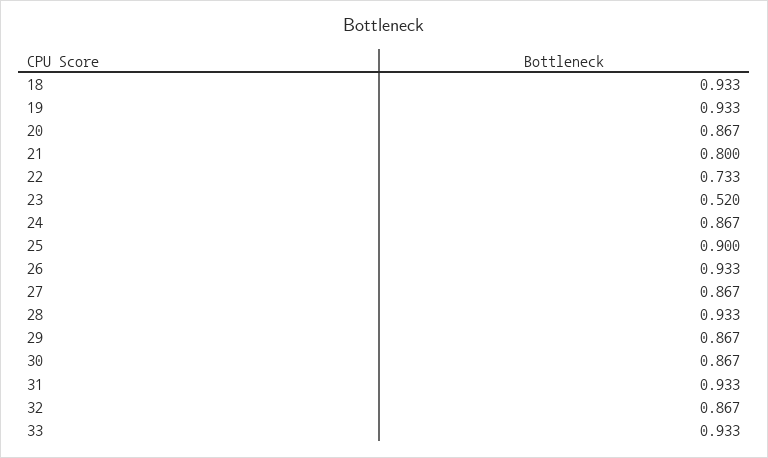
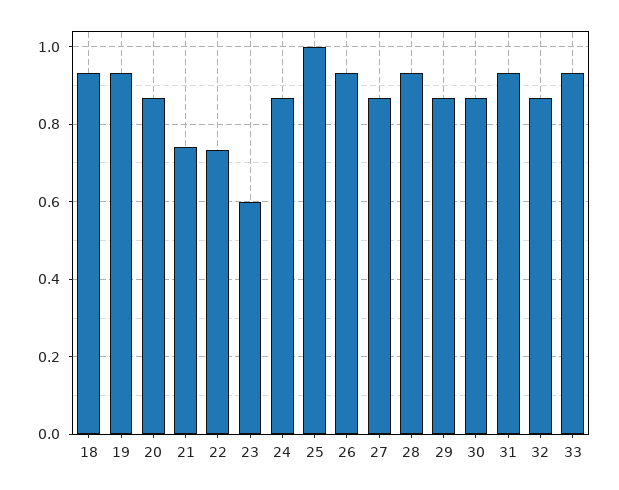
  {
    "18": 0.933,
    "19": 0.933,
    "20": 0.867,
-   "21": 0.8,
+   "21": 0.74,
    "22": 0.733,
-   "23": 0.52,
+   "23": 0.6,
    "24": 0.867,
-   "25": 0.9,
+   "25": 1,
    "26": 0.933,
    "27": 0.867,
    "28": 0.933,
    "29": 0.867,
    "30": 0.867,
    "31": 0.933,
    "32": 0.867,
    "33": 0.933
  }

